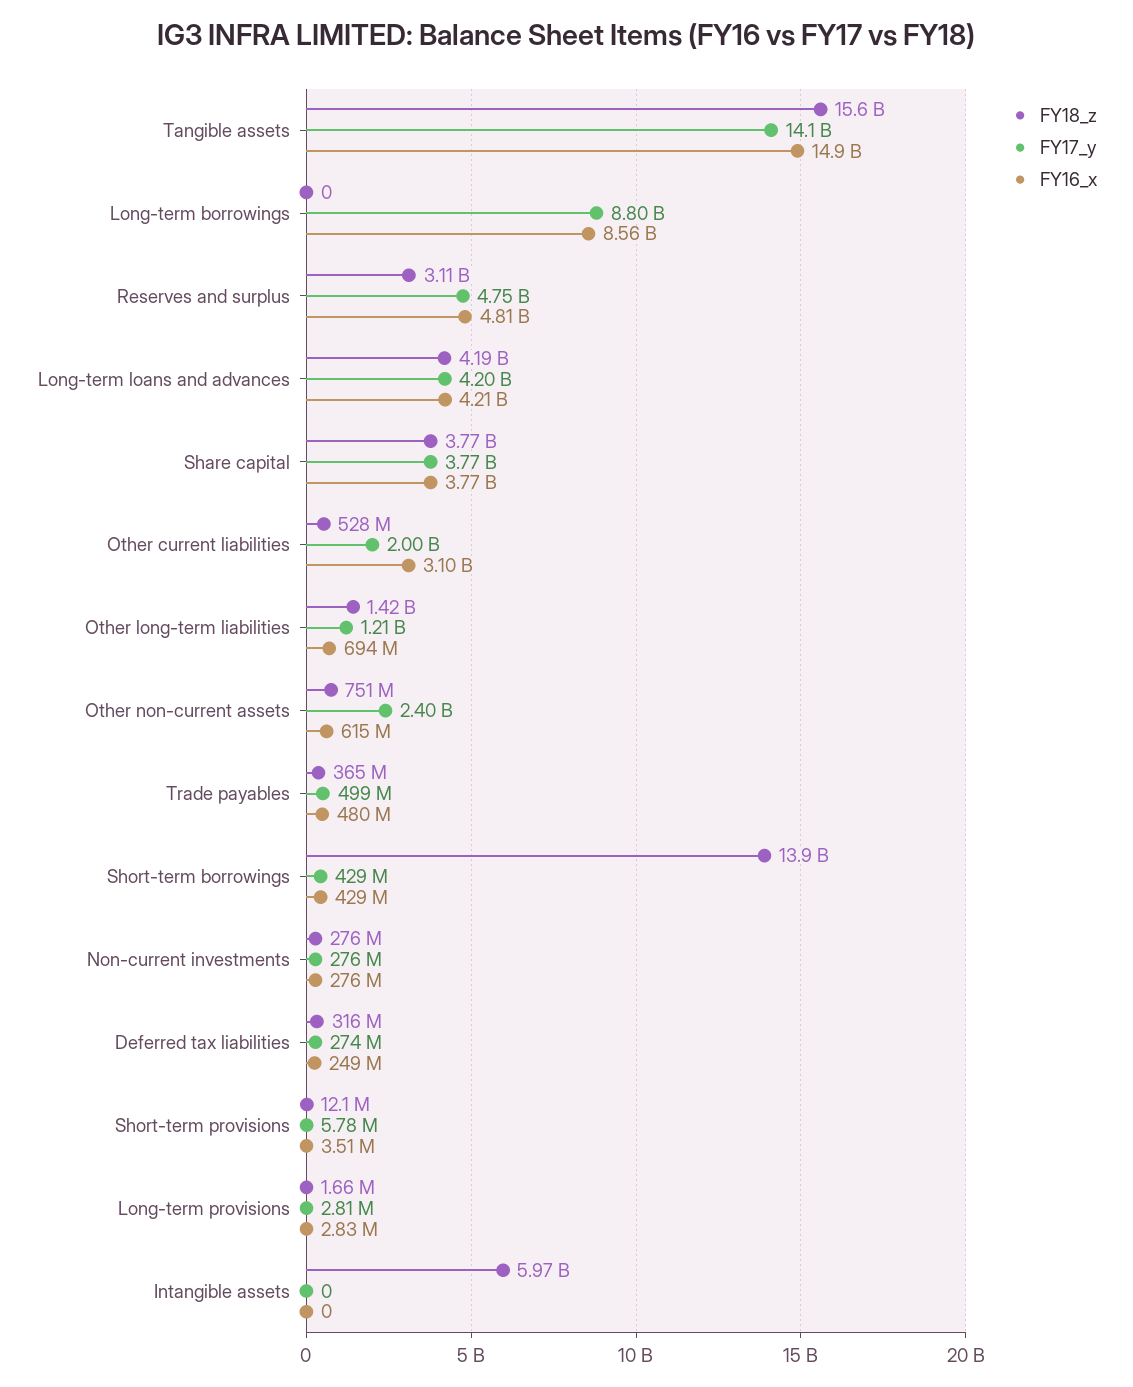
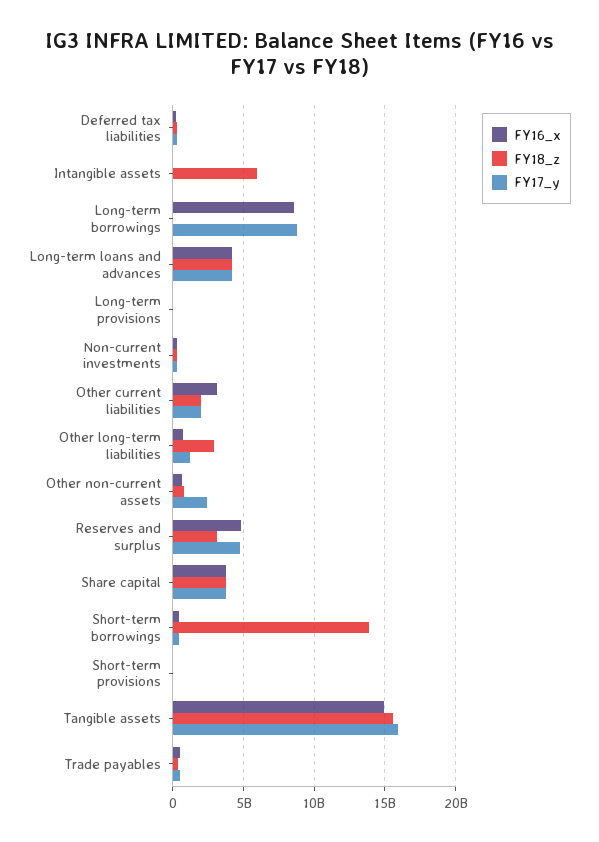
  {
    "FY18_z": {
      "Tangible assets": 15600000000,
      "Long-term borrowings": 0,
      "Reserves and surplus": 3110000000,
      "Long-term loans and advances": 4190000000,
      "Share capital": 3770000000,
-     "Other current liabilities": 528000000,
+     "Other current liabilities": 2000000000,
-     "Other long-term liabilities": 1420000000,
+     "Other long-term liabilities": 3000000000,
      "Other non-current assets": 751000000,
      "Trade payables": 365000000,
      "Short-term borrowings": 13900000000,
      "Non-current investments": 276000000,
      "Deferred tax liabilities": 316000000,
      "Short-term provisions": 12100000,
      "Long-term provisions": 1660000,
      "Intangible assets": 5970000000
    },
    "FY17_y": {
-     "Tangible assets": 14100000000,
+     "Tangible assets": 16000000000,
      "Long-term borrowings": 8800000000,
      "Reserves and surplus": 4750000000,
      "Long-term loans and advances": 4200000000,
      "Share capital": 3770000000,
      "Other current liabilities": 2000000000,
      "Other long-term liabilities": 1210000000,
      "Other non-current assets": 2400000000,
      "Trade payables": 499000000,
      "Short-term borrowings": 429000000,
      "Non-current investments": 276000000,
      "Deferred tax liabilities": 274000000,
      "Short-term provisions": 5780000,
      "Long-term provisions": 2810000,
      "Intangible assets": 0
    },
    "FY16_x": {
      "Tangible assets": 14900000000,
      "Long-term borrowings": 8560000000,
      "Reserves and surplus": 4810000000,
      "Long-term loans and advances": 4210000000,
      "Share capital": 3770000000,
      "Other current liabilities": 3100000000,
      "Other long-term liabilities": 694000000,
      "Other non-current assets": 615000000,
      "Trade payables": 480000000,
      "Short-term borrowings": 429000000,
      "Non-current investments": 276000000,
      "Deferred tax liabilities": 249000000,
      "Short-term provisions": 3510000,
      "Long-term provisions": 2830000,
      "Intangible assets": 0
    }
  }

